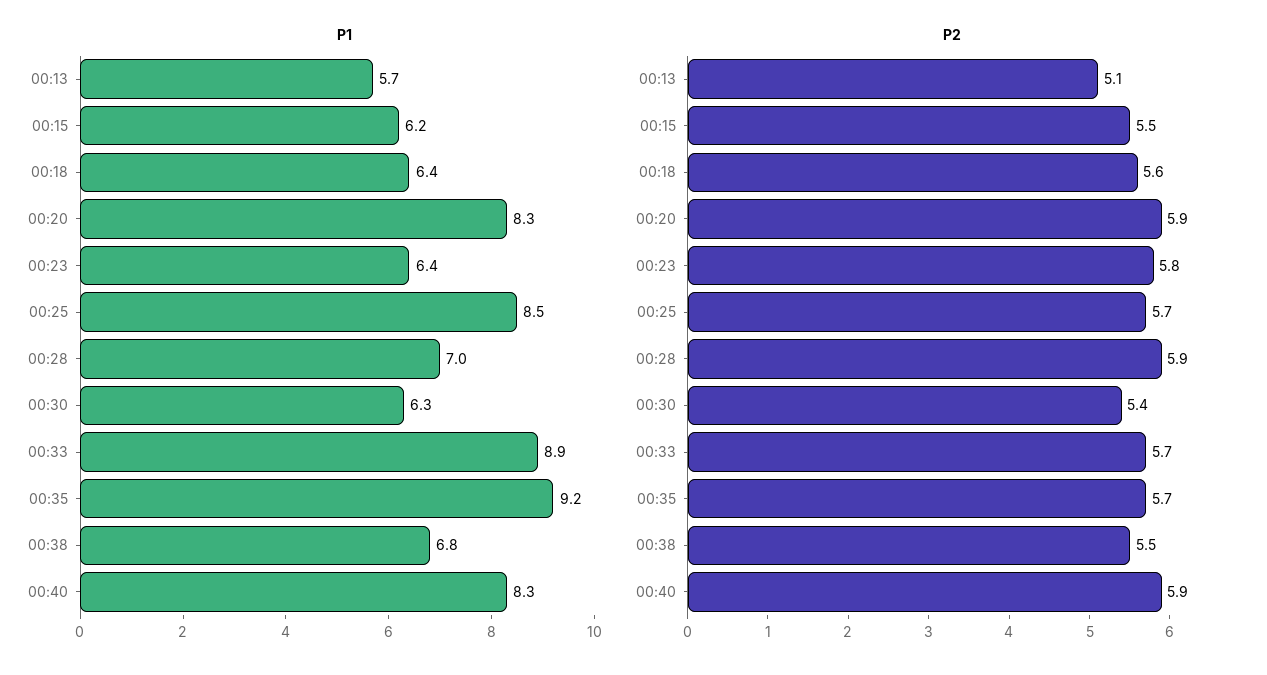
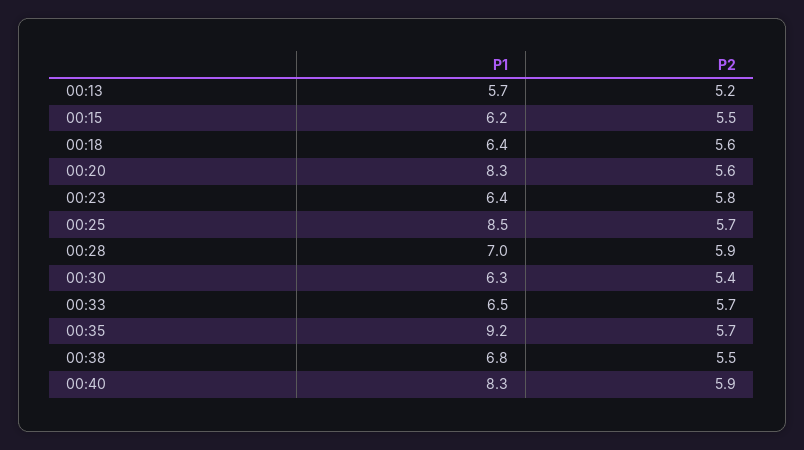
  {
    "P1": {
      "00:13": 5.7,
      "00:15": 6.2,
      "00:18": 6.4,
      "00:20": 8.3,
      "00:23": 6.4,
      "00:25": 8.5,
      "00:28": 7,
      "00:30": 6.3,
-     "00:33": 8.9,
+     "00:33": 6.5,
      "00:35": 9.2,
      "00:38": 6.8,
      "00:40": 8.3
    },
    "P2": {
-     "00:13": 5.1,
+     "00:13": 5.2,
      "00:15": 5.5,
      "00:18": 5.6,
-     "00:20": 5.9,
+     "00:20": 5.6,
      "00:23": 5.8,
      "00:25": 5.7,
      "00:28": 5.9,
      "00:30": 5.4,
      "00:33": 5.7,
      "00:35": 5.7,
      "00:38": 5.5,
      "00:40": 5.9
    }
  }

